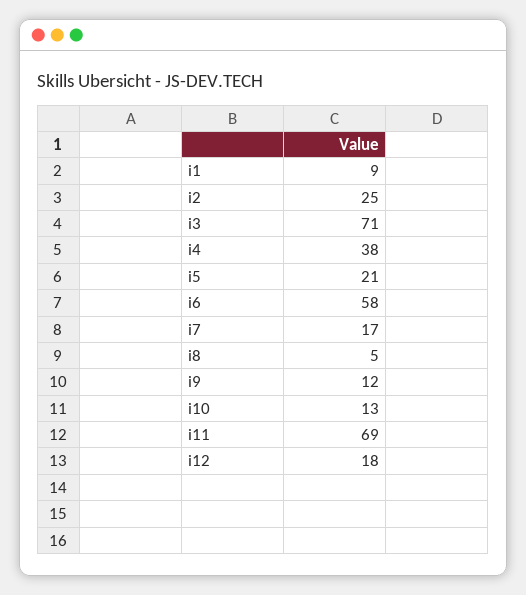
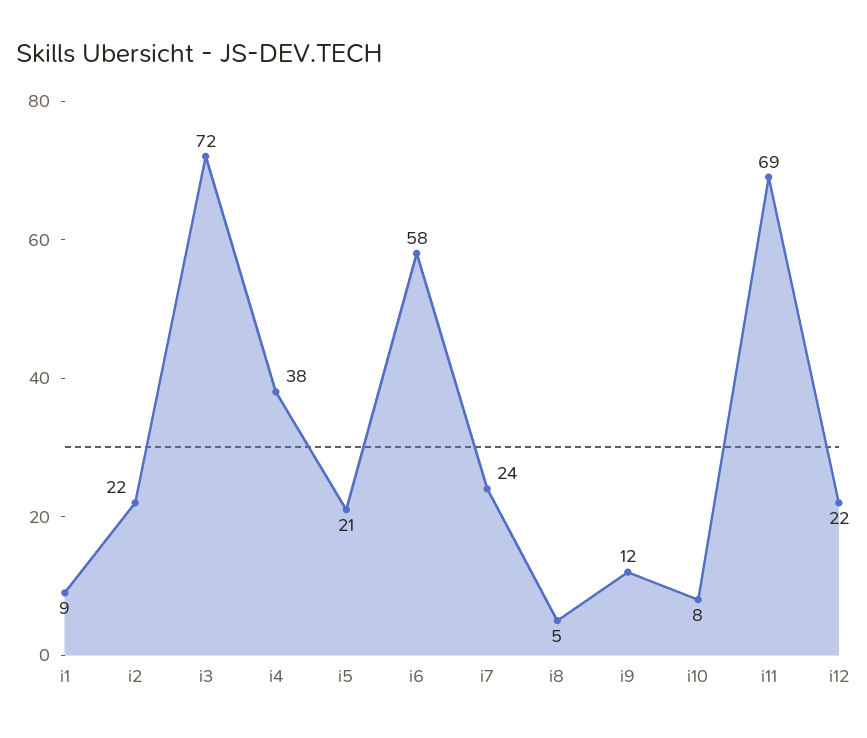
  {
    "i1": 9,
-   "i2": 25,
+   "i2": 22,
-   "i3": 71,
+   "i3": 72,
    "i4": 38,
    "i5": 21,
    "i6": 58,
-   "i7": 17,
+   "i7": 24,
    "i8": 5,
    "i9": 12,
-   "i10": 13,
+   "i10": 8,
    "i11": 69,
-   "i12": 18
+   "i12": 22
  }

